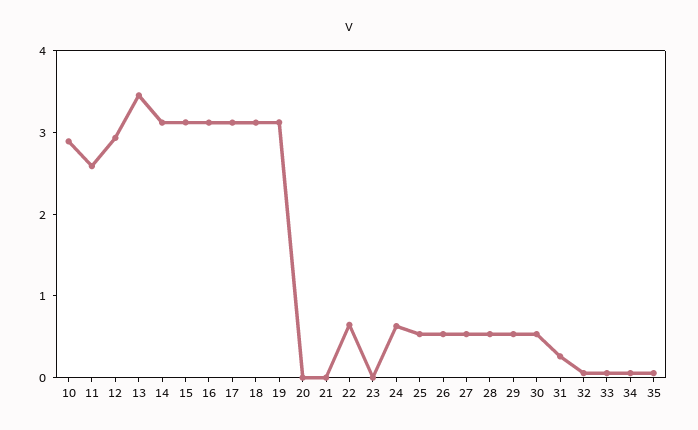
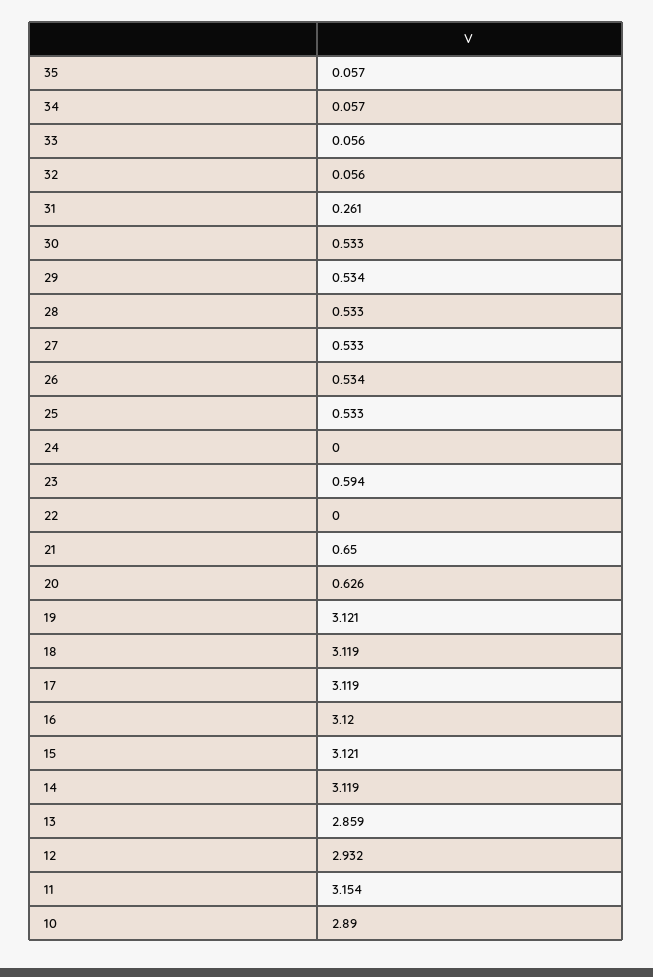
  {
    "10": 2.89,
-   "11": 2.6,
+   "11": 3.154,
    "12": 2.932,
-   "13": 3.4,
+   "13": 2.859,
    "14": 3.119,
    "15": 3.121,
    "16": 3.12,
    "17": 3.119,
    "18": 3.119,
    "19": 3.121,
-   "20": 0,
+   "20": 0.626,
-   "21": 0,
+   "21": 0.65,
-   "22": 0.6,
+   "22": 0,
-   "23": 0,
+   "23": 0.594,
-   "24": 0.6,
+   "24": 0,
    "25": 0.533,
    "26": 0.534,
    "27": 0.533,
    "28": 0.533,
    "29": 0.534,
    "30": 0.533,
    "31": 0.261,
    "32": 0.056,
    "33": 0.056,
    "34": 0.057,
    "35": 0.057
  }

